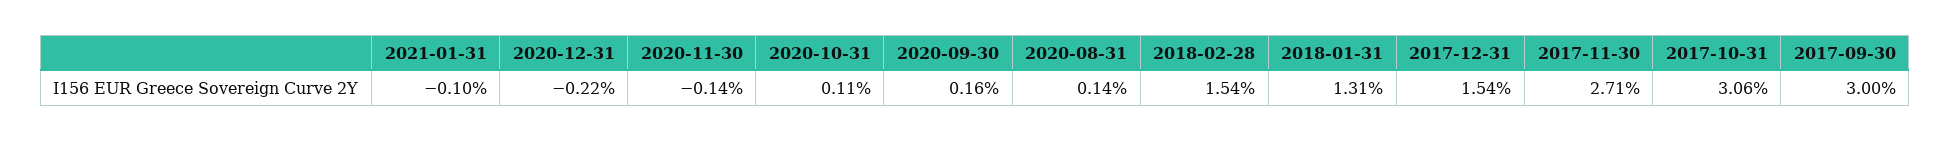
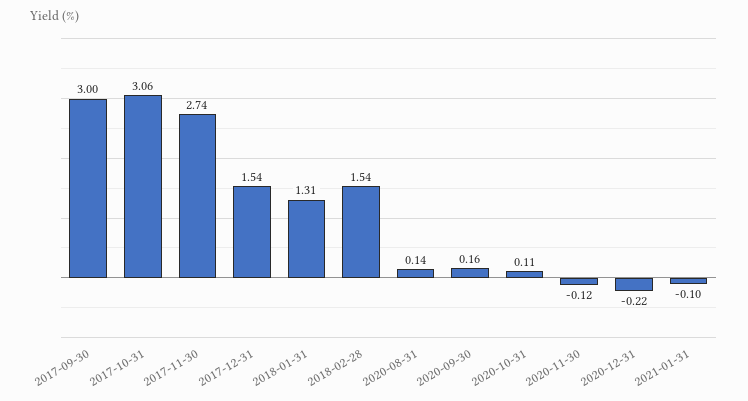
  {
    "2021-01-31": -0.1,
    "2020-12-31": -0.22,
-   "2020-11-30": -0.14,
+   "2020-11-30": -0.12,
    "2020-10-31": 0.11,
    "2020-09-30": 0.16,
    "2020-08-31": 0.14,
    "2018-02-28": 1.54,
    "2018-01-31": 1.31,
    "2017-12-31": 1.54,
-   "2017-11-30": 2.71,
+   "2017-11-30": 2.74,
    "2017-10-31": 3.06,
    "2017-09-30": 3
  }

